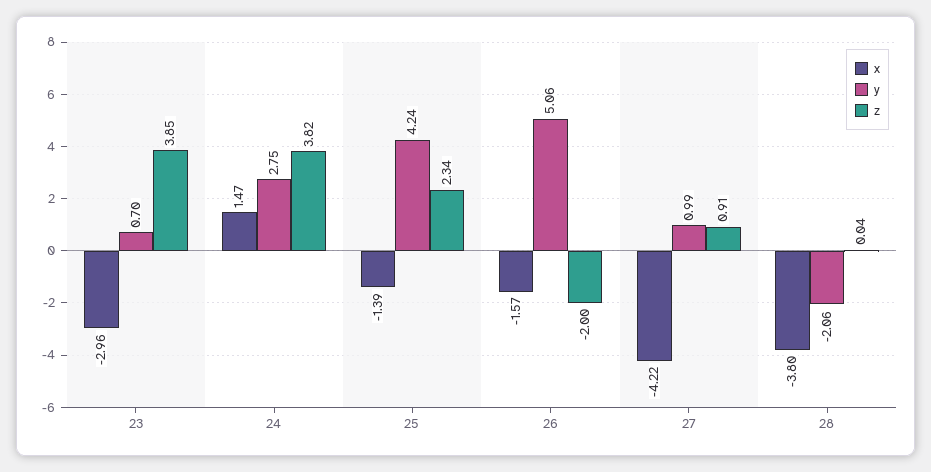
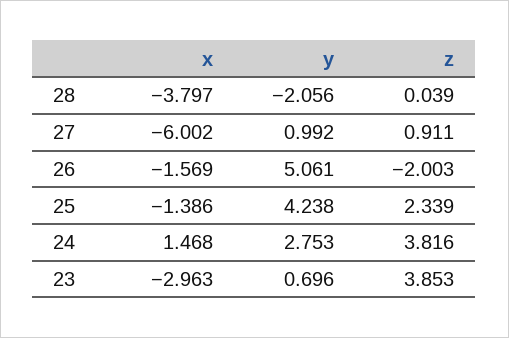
  {
    "x": {
      "23": -2.963,
      "24": 1.468,
      "25": -1.386,
      "26": -1.569,
-     "27": -4.22,
+     "27": -6.002,
      "28": -3.797
    },
    "y": {
      "23": 0.696,
      "24": 2.753,
      "25": 4.238,
      "26": 5.061,
      "27": 0.992,
      "28": -2.056
    },
    "z": {
      "23": 3.853,
      "24": 3.816,
      "25": 2.339,
      "26": -2.003,
      "27": 0.911,
      "28": 0.039
    }
  }

